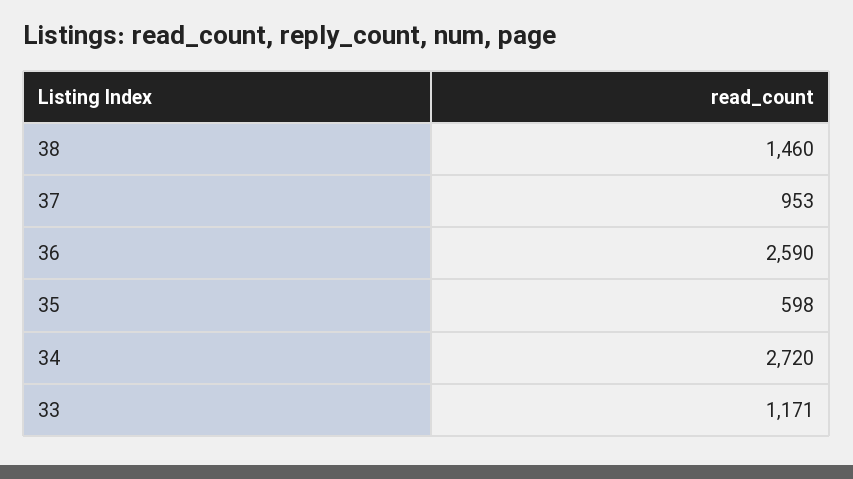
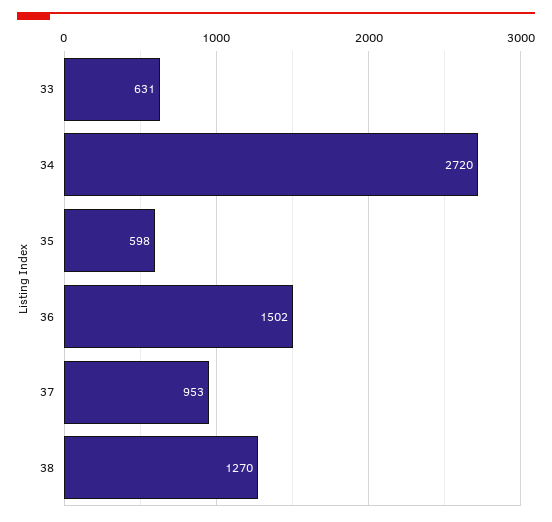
  {
-   "38": 1460,
+   "38": 1270,
    "37": 953,
-   "36": 2590,
+   "36": 1502,
    "35": 598,
    "34": 2720,
-   "33": 1171
+   "33": 631
  }

